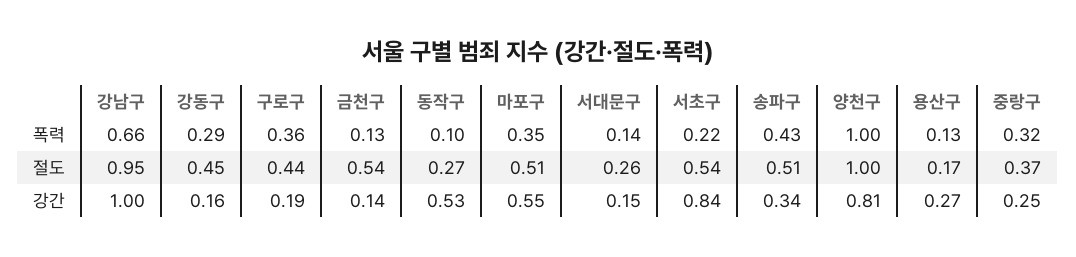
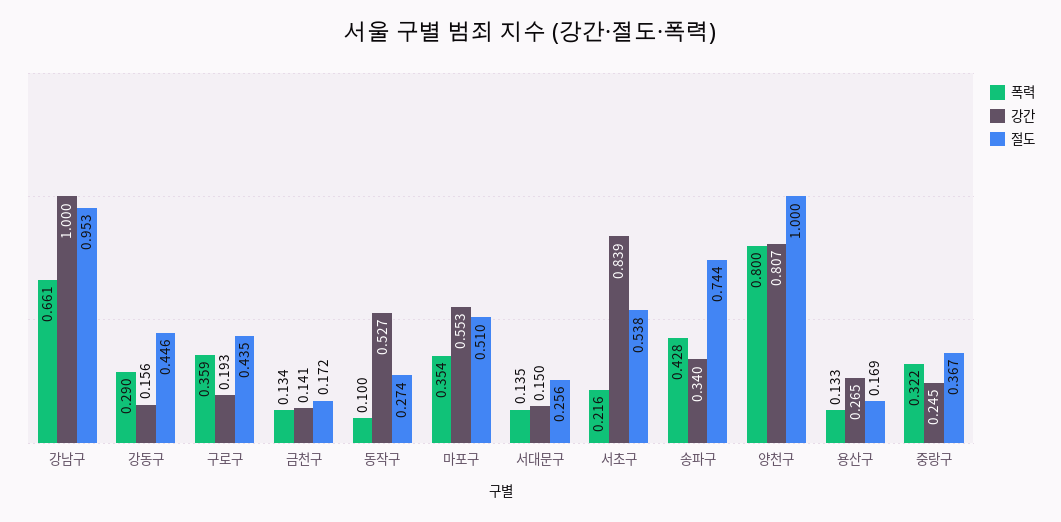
  {
    "폭력": {
      "강남구": 0.661,
      "강동구": 0.29,
      "구로구": 0.359,
      "금천구": 0.134,
      "동작구": 0.1,
      "마포구": 0.354,
      "서대문구": 0.135,
      "서초구": 0.216,
      "송파구": 0.428,
-     "양천구": 1,
+     "양천구": 0.8,
      "용산구": 0.133,
      "중랑구": 0.322
    },
    "절도": {
      "강남구": 0.953,
      "강동구": 0.446,
      "구로구": 0.435,
-     "금천구": 0.54,
+     "금천구": 0.172,
      "동작구": 0.274,
      "마포구": 0.51,
      "서대문구": 0.256,
      "서초구": 0.538,
-     "송파구": 0.51,
+     "송파구": 0.744,
      "양천구": 1,
      "용산구": 0.169,
      "중랑구": 0.367
    },
    "강간": {
      "강남구": 1,
      "강동구": 0.156,
      "구로구": 0.193,
      "금천구": 0.141,
      "동작구": 0.527,
      "마포구": 0.553,
      "서대문구": 0.15,
      "서초구": 0.839,
      "송파구": 0.34,
      "양천구": 0.807,
      "용산구": 0.265,
      "중랑구": 0.245
    }
  }

